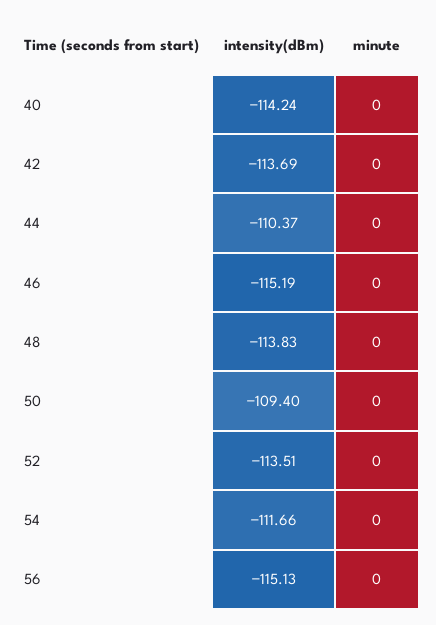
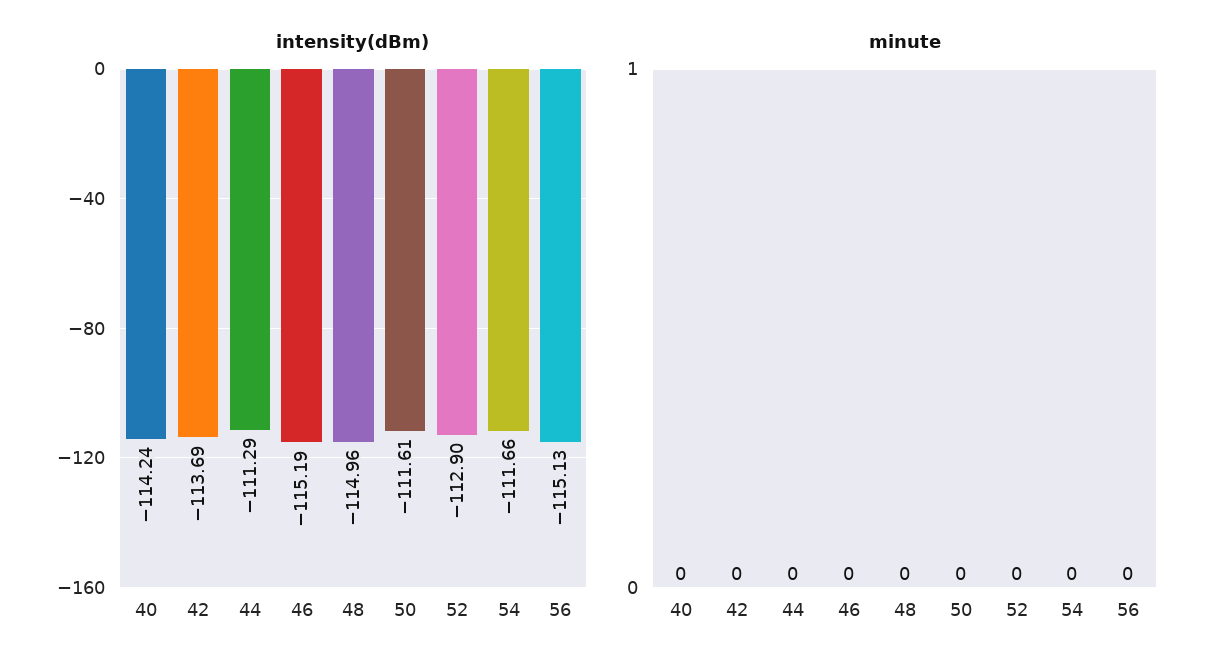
  {
    "intensity(dBm)": {
      "40": -114.24,
      "42": -113.69,
-     "44": -110.37,
+     "44": -111.29,
      "46": -115.19,
-     "48": -113.83,
+     "48": -114.96,
-     "50": -109.4,
+     "50": -111.61,
-     "52": -113.51,
+     "52": -112.9,
      "54": -111.66,
      "56": -115.13
    },
    "minute": {
      "40": 0,
      "42": 0,
      "44": 0,
      "46": 0,
      "48": 0,
      "50": 0,
      "52": 0,
      "54": 0,
      "56": 0
    }
  }

